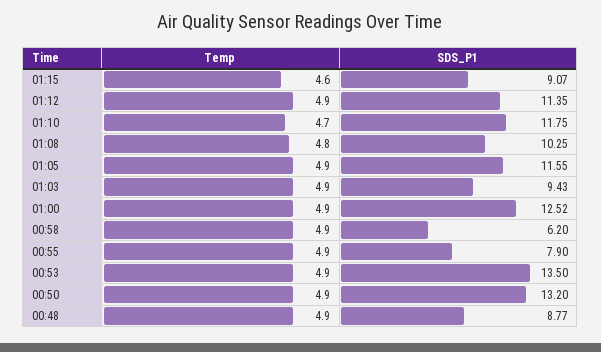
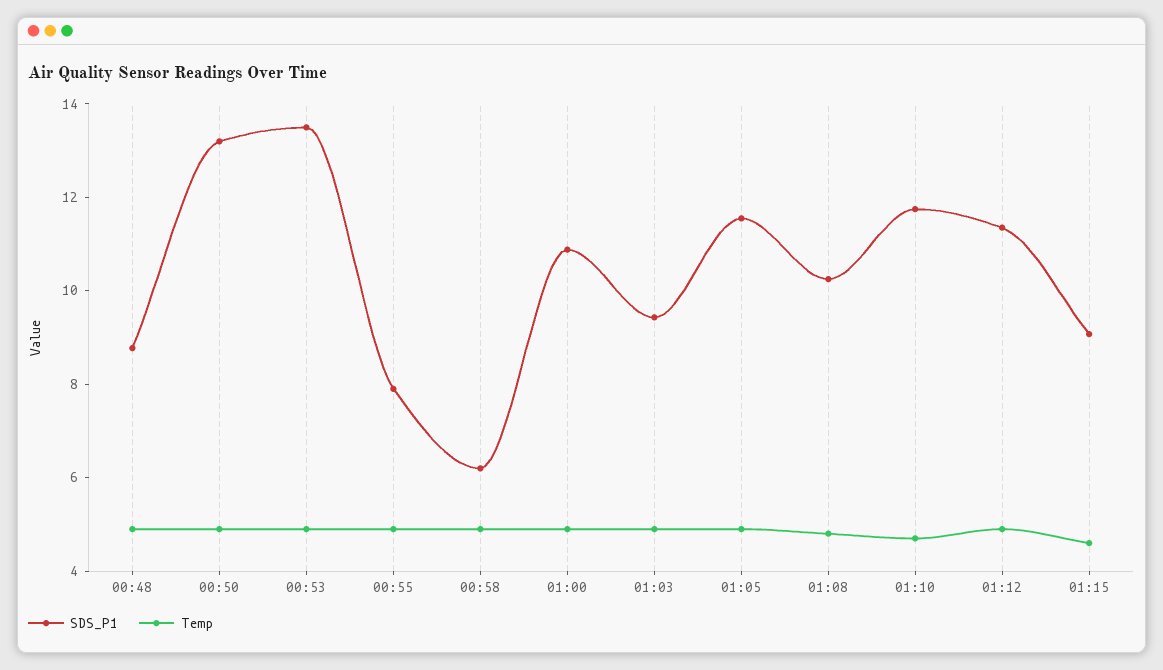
  {
    "Temp": {
      "01:15": 4.6,
      "01:12": 4.9,
      "01:10": 4.7,
      "01:08": 4.8,
      "01:05": 4.9,
      "01:03": 4.9,
      "01:00": 4.9,
      "00:58": 4.9,
      "00:55": 4.9,
      "00:53": 4.9,
      "00:50": 4.9,
      "00:48": 4.9
    },
    "SDS_P1": {
      "01:15": 9.07,
      "01:12": 11.35,
      "01:10": 11.75,
      "01:08": 10.25,
      "01:05": 11.55,
      "01:03": 9.43,
-     "01:00": 12.52,
+     "01:00": 11,
      "00:58": 6.2,
      "00:55": 7.9,
      "00:53": 13.5,
      "00:50": 13.2,
      "00:48": 8.77
    }
  }

